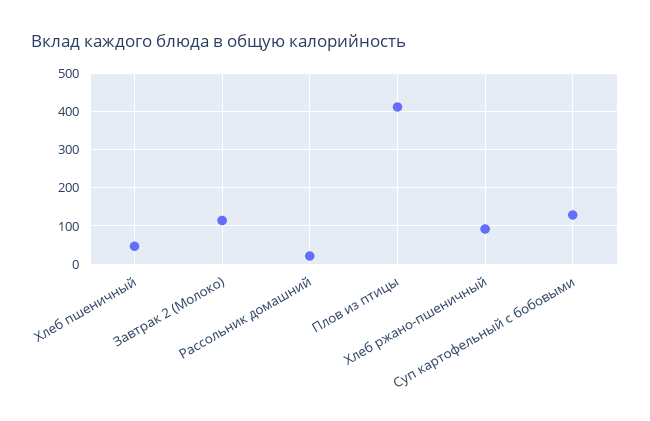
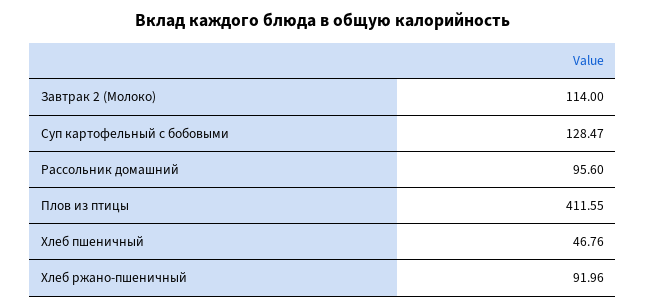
  {
    "Хлеб пшеничный": 46.76,
    "Завтрак 2 (Молоко)": 114,
-   "Рассольник домашний": 20,
+   "Рассольник домашний": 95.6,
    "Плов из птицы": 411.55,
    "Хлеб ржано-пшеничный": 91.96,
    "Суп картофельный с бобовыми": 128.47
  }

